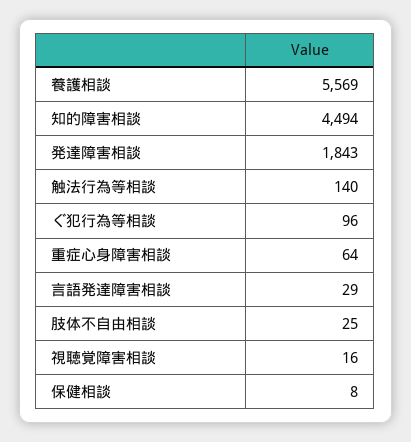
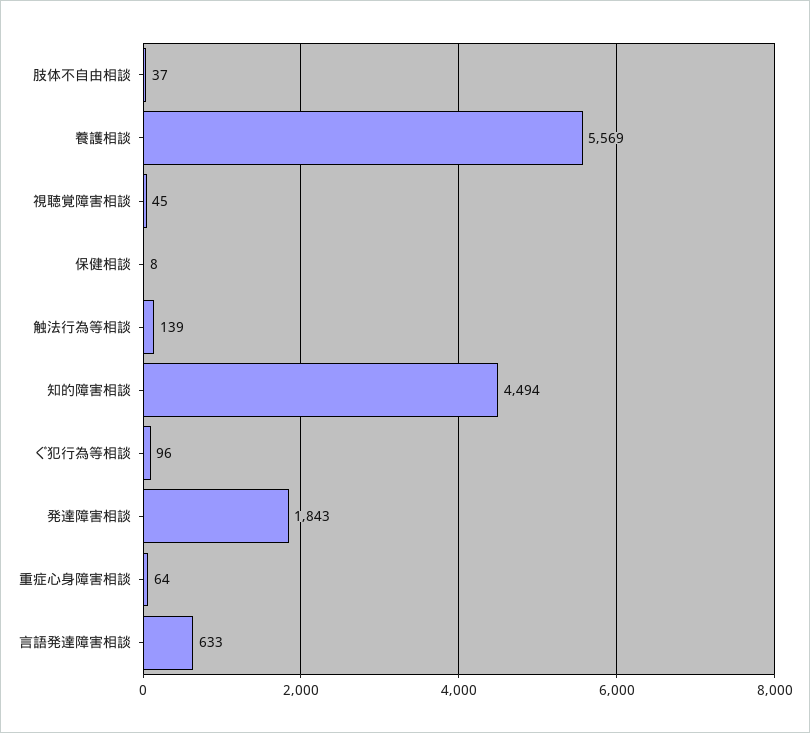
  {
    "養護相談": 5569,
    "知的障害相談": 4494,
    "発達障害相談": 1843,
-   "触法行為等相談": 140,
+   "触法行為等相談": 139,
    "ぐ犯行為等相談": 96,
    "重症心身障害相談": 64,
-   "言語発達障害相談": 29,
+   "言語発達障害相談": 633,
-   "肢体不自由相談": 25,
+   "肢体不自由相談": 37,
-   "視聴覚障害相談": 16,
+   "視聴覚障害相談": 45,
    "保健相談": 8
  }

